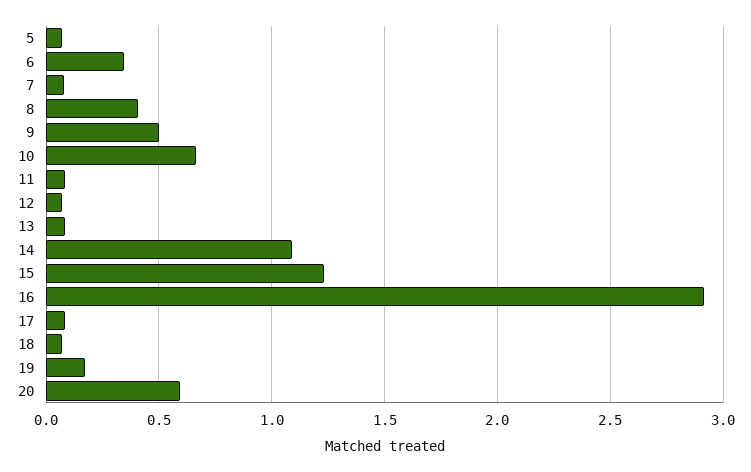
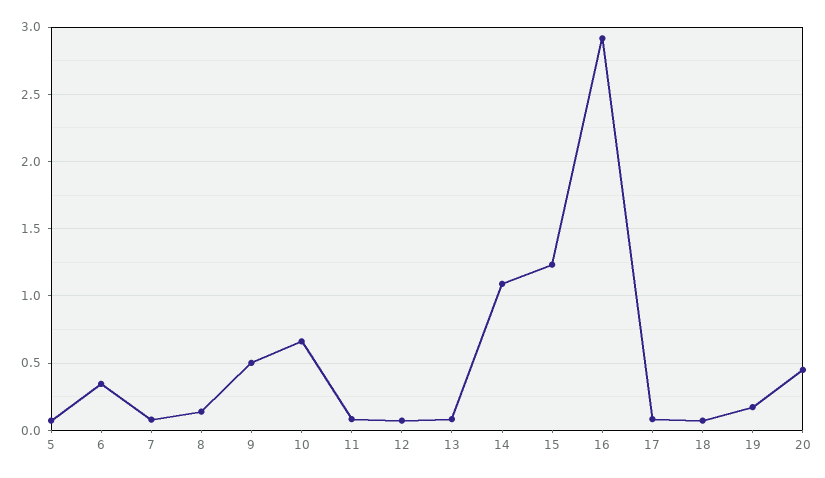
  {
    "5": 0.05,
    "6": 0.35,
    "7": 0.1,
-   "8": 0.4,
+   "8": 0.15,
    "9": 0.5,
    "10": 0.65,
    "11": 0.1,
    "12": 0.05,
    "13": 0.1,
    "14": 1.1,
    "15": 1.25,
    "16": 2.9,
    "17": 0.1,
    "18": 0.05,
    "19": 0.15,
-   "20": 0.6
+   "20": 0.45
  }

